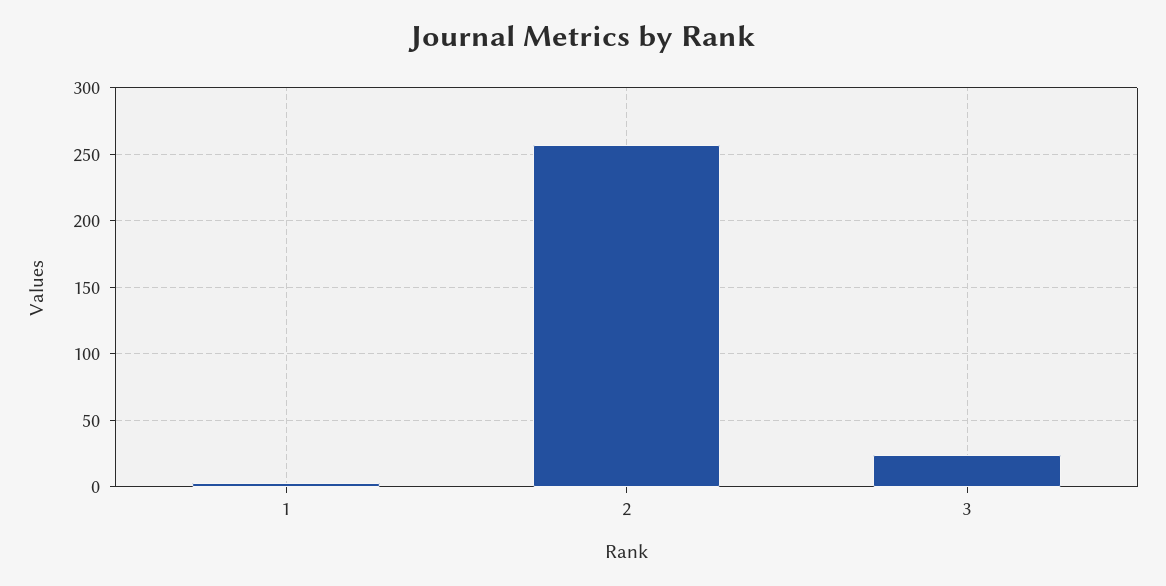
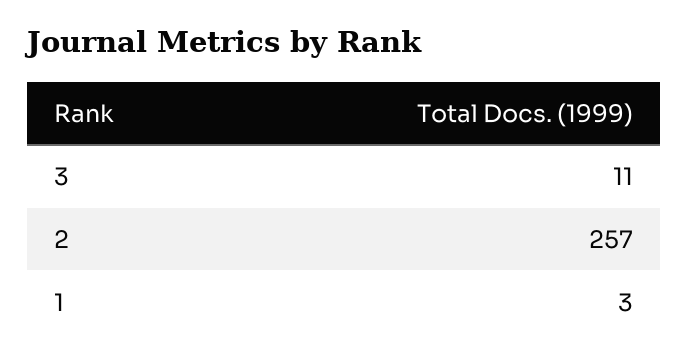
  {
    "1": 3,
    "2": 257,
-   "3": 25
+   "3": 11
  }

